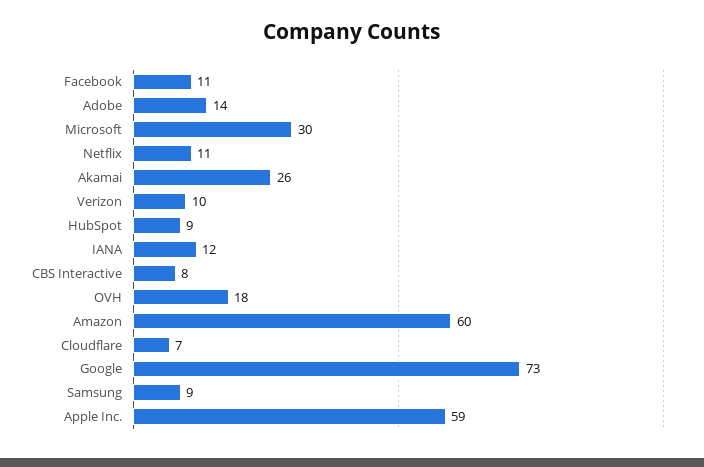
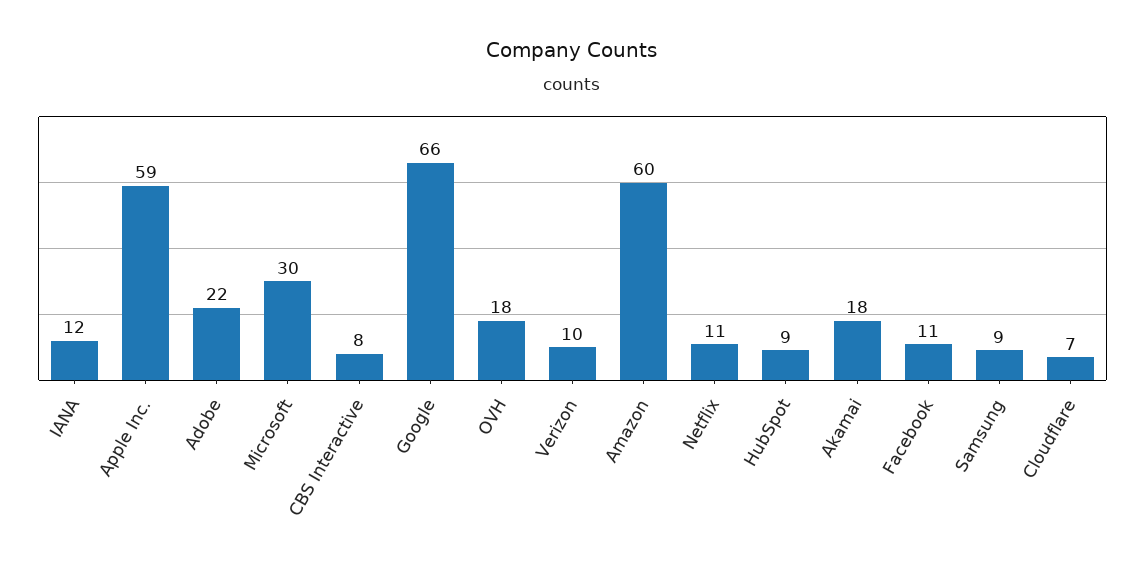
  {
    "Facebook": 11,
-   "Adobe": 14,
+   "Adobe": 22,
    "Microsoft": 30,
    "Netflix": 11,
-   "Akamai": 26,
+   "Akamai": 18,
    "Verizon": 10,
    "HubSpot": 9,
    "IANA": 12,
    "CBS Interactive": 8,
    "OVH": 18,
    "Amazon": 60,
    "Cloudflare": 7,
-   "Google": 73,
+   "Google": 66,
    "Samsung": 9,
    "Apple Inc.": 59
  }

